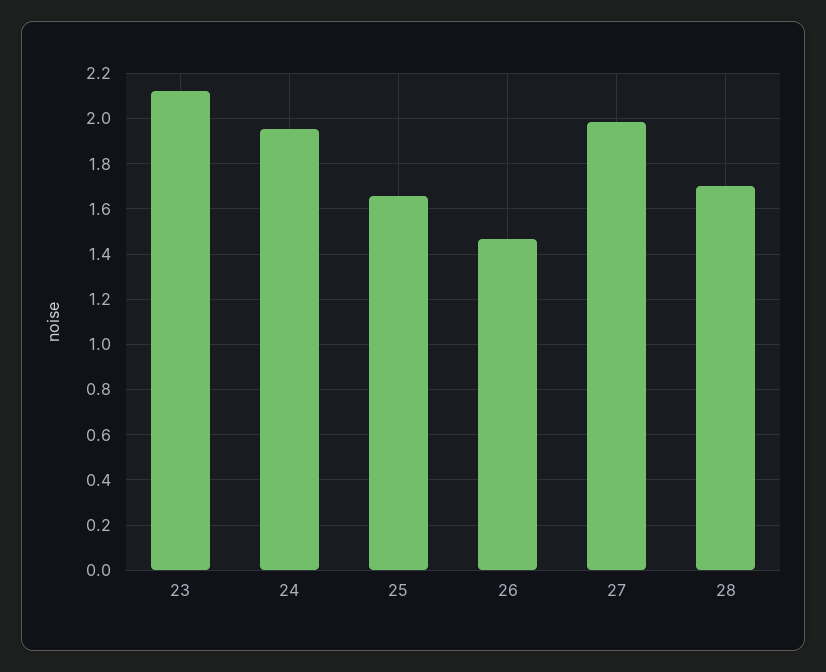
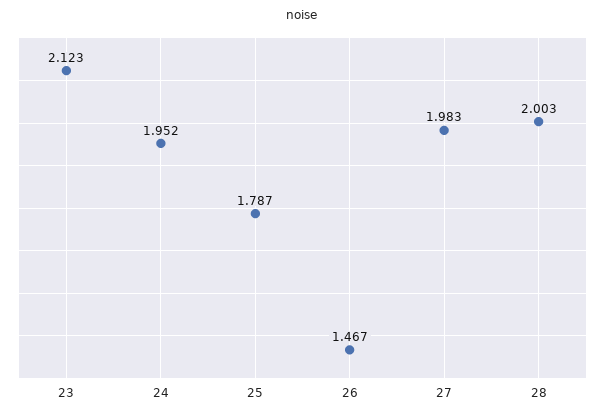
  {
    "23": 2.123,
    "24": 1.952,
-   "25": 1.65,
+   "25": 1.787,
    "26": 1.467,
    "27": 1.983,
-   "28": 1.7
+   "28": 2.003
  }

